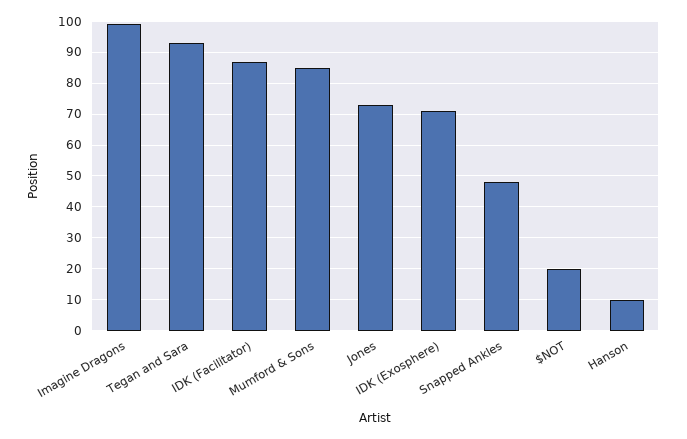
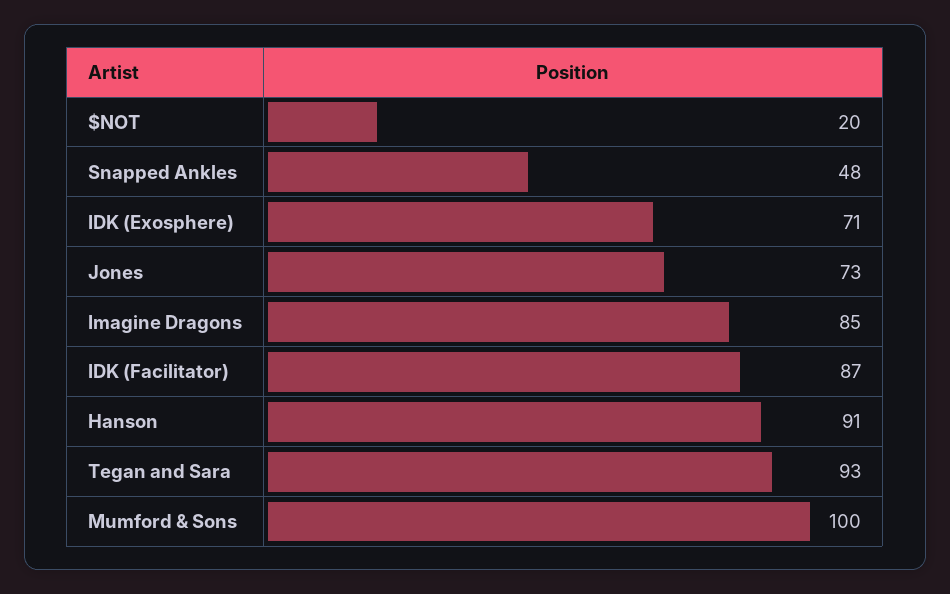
  {
-   "Imagine Dragons": 100,
+   "Imagine Dragons": 85,
    "Tegan and Sara": 93,
    "IDK (Facilitator)": 87,
-   "Mumford & Sons": 85,
+   "Mumford & Sons": 100,
    "Jones": 73,
    "IDK (Exosphere)": 71,
    "Snapped Ankles": 48,
    "$NOT": 20,
-   "Hanson": 10
+   "Hanson": 91
  }

